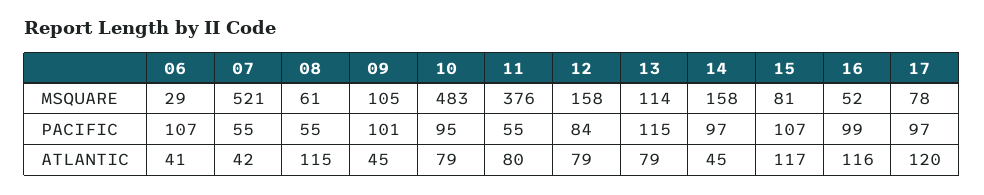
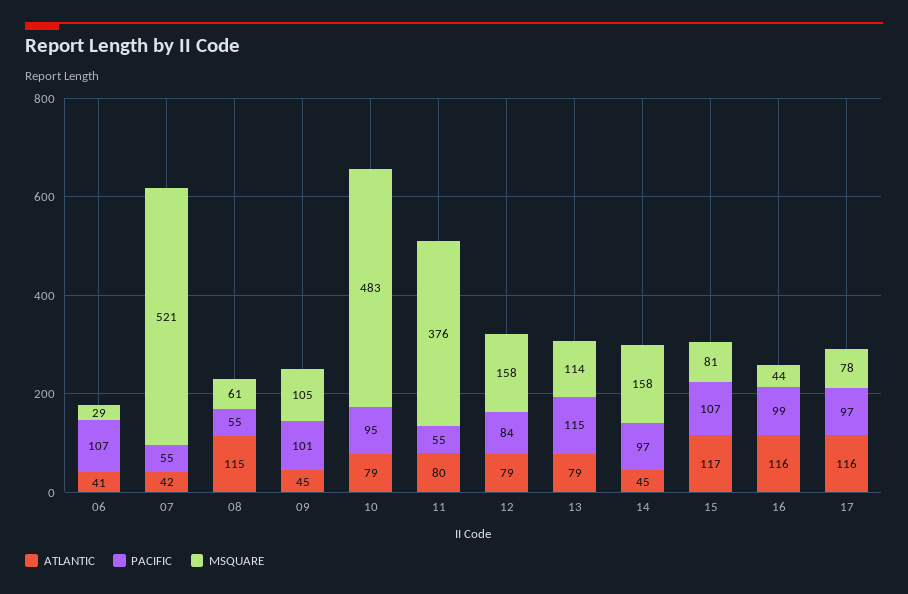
  {
    "MSQUARE": {
      "06": 29,
      "07": 521,
      "08": 61,
      "09": 105,
      "10": 483,
      "11": 376,
      "12": 158,
      "13": 114,
      "14": 158,
      "15": 81,
-     "16": 52,
+     "16": 44,
      "17": 78
    },
    "PACIFIC": {
      "06": 107,
      "07": 55,
      "08": 55,
      "09": 101,
      "10": 95,
      "11": 55,
      "12": 84,
      "13": 115,
      "14": 97,
      "15": 107,
      "16": 99,
      "17": 97
    },
    "ATLANTIC": {
      "06": 41,
      "07": 42,
      "08": 115,
      "09": 45,
      "10": 79,
      "11": 80,
      "12": 79,
      "13": 79,
      "14": 45,
      "15": 117,
      "16": 116,
-     "17": 120
+     "17": 116
    }
  }

